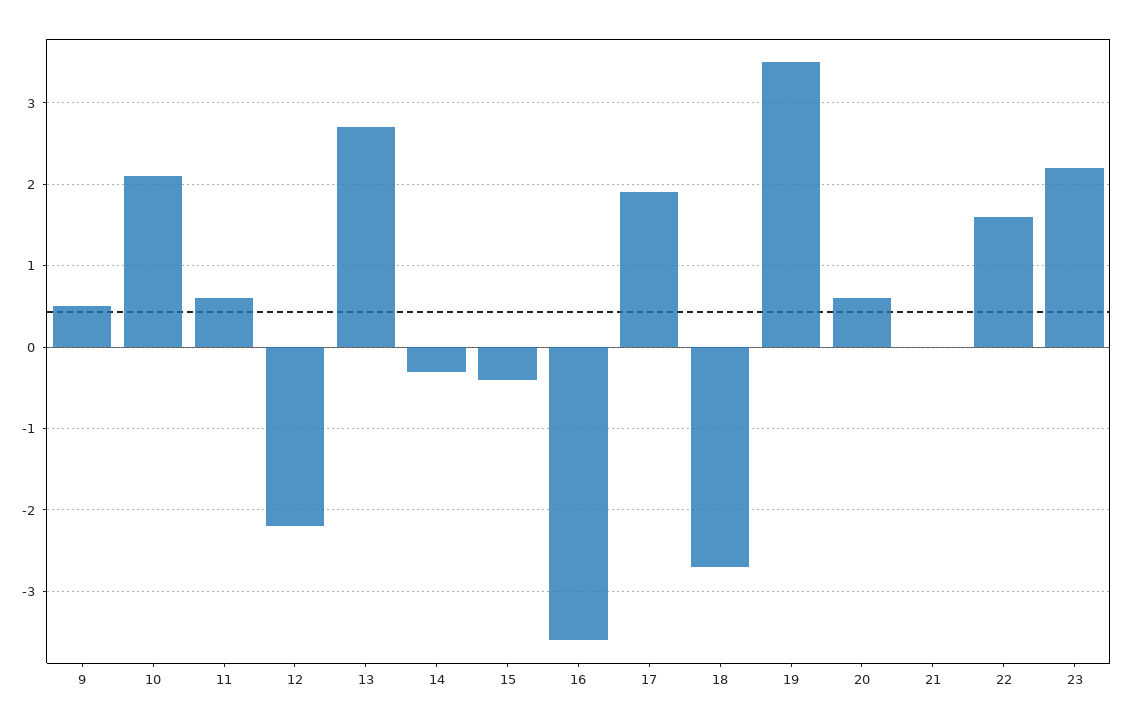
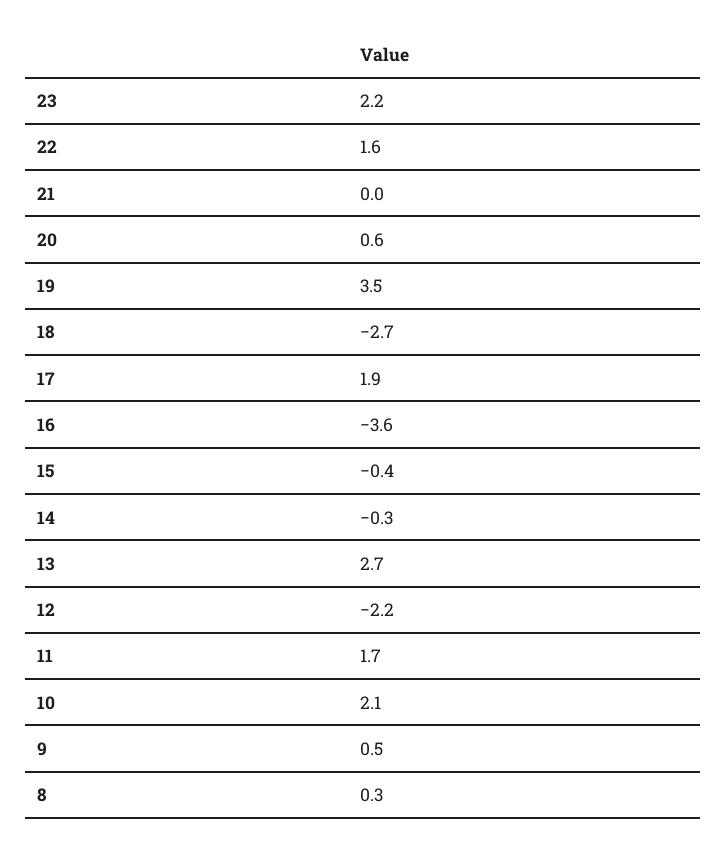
  {
    "9": 0.5,
    "10": 2.1,
-   "11": 0.6,
+   "11": 1.7,
    "12": -2.2,
    "13": 2.7,
    "14": -0.3,
    "15": -0.4,
    "16": -3.6,
    "17": 1.9,
    "18": -2.7,
    "19": 3.5,
    "20": 0.6,
    "21": 0,
    "22": 1.6,
-   "23": 2.2
+   "23": 2.2,
+   "8": 0.3
  }

